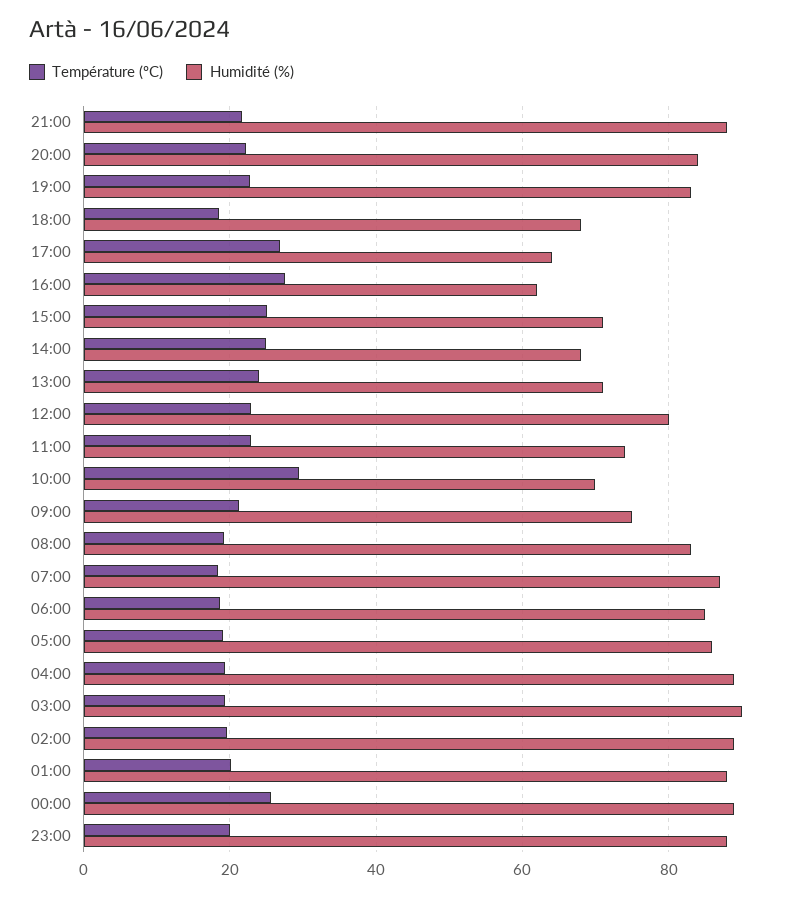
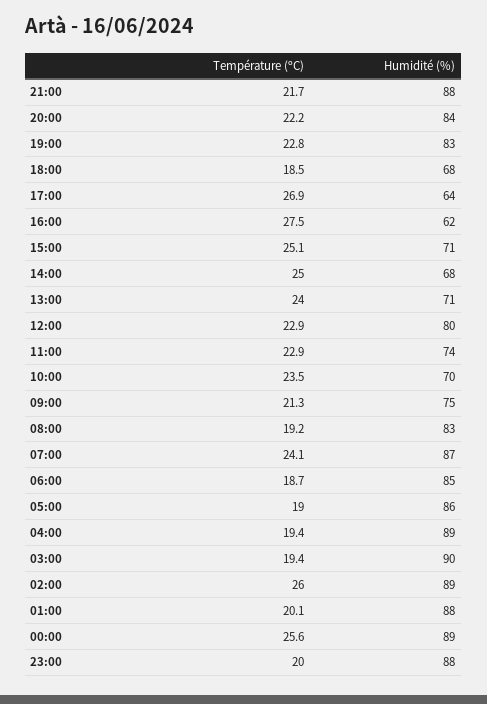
  {
    "Température (ºC)": {
      "21:00": 21.7,
      "20:00": 22.2,
      "19:00": 22.8,
      "18:00": 18.5,
      "17:00": 26.9,
      "16:00": 27.5,
      "15:00": 25.1,
      "14:00": 25,
      "13:00": 24,
      "12:00": 22.9,
      "11:00": 22.9,
-     "10:00": 30,
+     "10:00": 23.5,
      "09:00": 21.3,
      "08:00": 19.2,
-     "07:00": 18,
+     "07:00": 24.1,
      "06:00": 18.7,
      "05:00": 19,
      "04:00": 19.4,
      "03:00": 19.4,
-     "02:00": 20,
+     "02:00": 26,
      "01:00": 20.1,
      "00:00": 25.6,
      "23:00": 20
    },
    "Humidité (%)": {
      "21:00": 88,
      "20:00": 84,
      "19:00": 83,
      "18:00": 68,
      "17:00": 64,
      "16:00": 62,
      "15:00": 71,
      "14:00": 68,
      "13:00": 71,
      "12:00": 80,
      "11:00": 74,
      "10:00": 70,
      "09:00": 75,
      "08:00": 83,
      "07:00": 87,
      "06:00": 85,
      "05:00": 86,
      "04:00": 89,
      "03:00": 90,
      "02:00": 89,
      "01:00": 88,
      "00:00": 89,
      "23:00": 88
    }
  }

